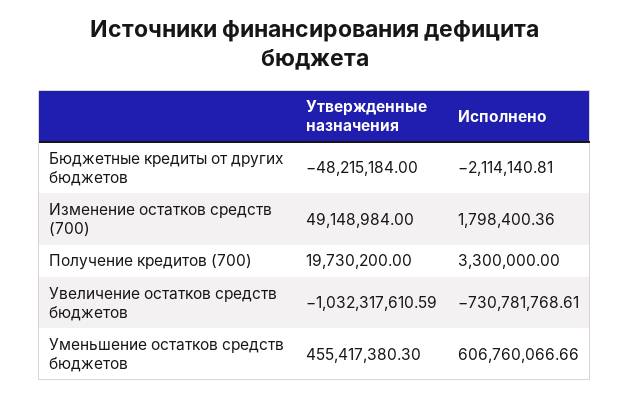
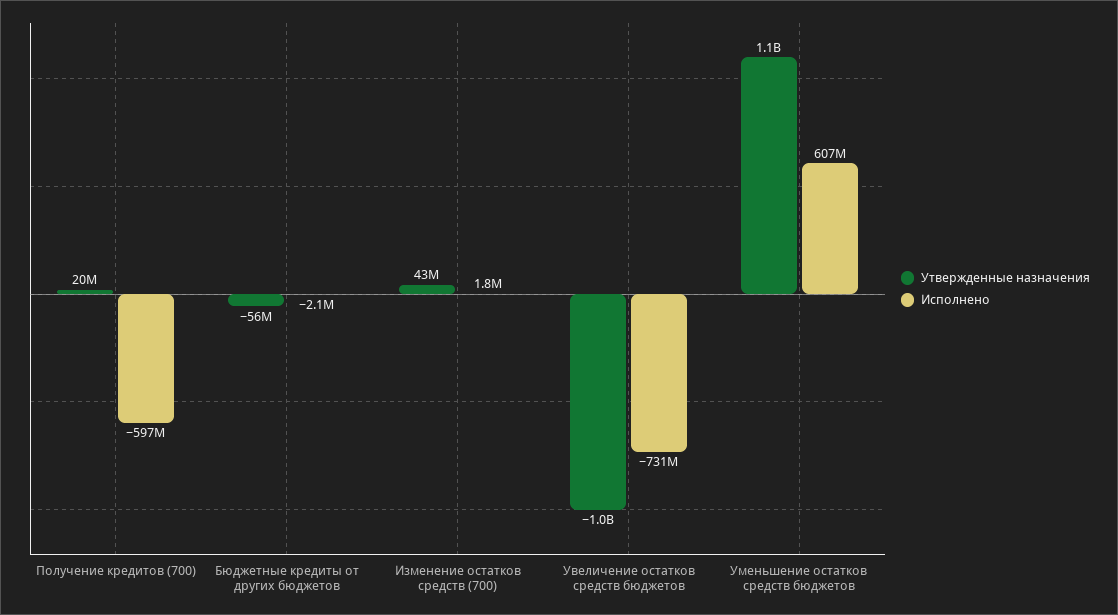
  {
    "Утвержденные назначения": {
-     "Бюджетные кредиты от других бюджетов": -48215184,
+     "Бюджетные кредиты от других бюджетов": -56000000,
-     "Изменение остатков средств (700)": 49148984,
+     "Изменение остатков средств (700)": 43000000,
      "Получение кредитов (700)": 19730200,
      "Увеличение остатков средств бюджетов": -1032317610.59,
-     "Уменьшение остатков средств бюджетов": 455417380.3
+     "Уменьшение остатков средств бюджетов": 1100000000
    },
    "Исполнено": {
      "Бюджетные кредиты от других бюджетов": -2114140.81,
      "Изменение остатков средств (700)": 1798400.36,
-     "Получение кредитов (700)": 3300000,
+     "Получение кредитов (700)": -597000000,
      "Увеличение остатков средств бюджетов": -730781768.61,
      "Уменьшение остатков средств бюджетов": 606760066.66
    }
  }

